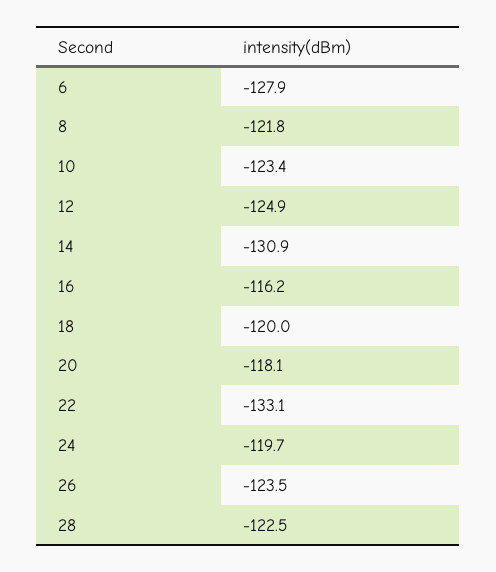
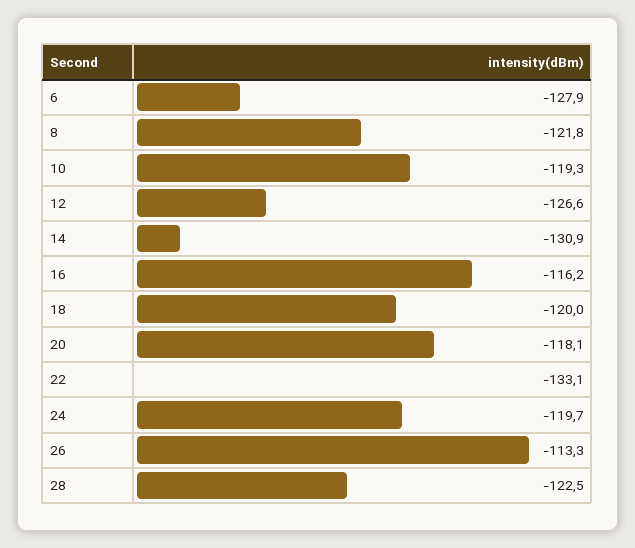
  {
    "6": -127.9,
    "8": -121.8,
-   "10": -123.4,
+   "10": -119.3,
-   "12": -124.9,
+   "12": -126.6,
    "14": -130.9,
    "16": -116.2,
    "18": -120,
    "20": -118.1,
    "22": -133.1,
    "24": -119.7,
-   "26": -123.5,
+   "26": -113.3,
    "28": -122.5
  }

